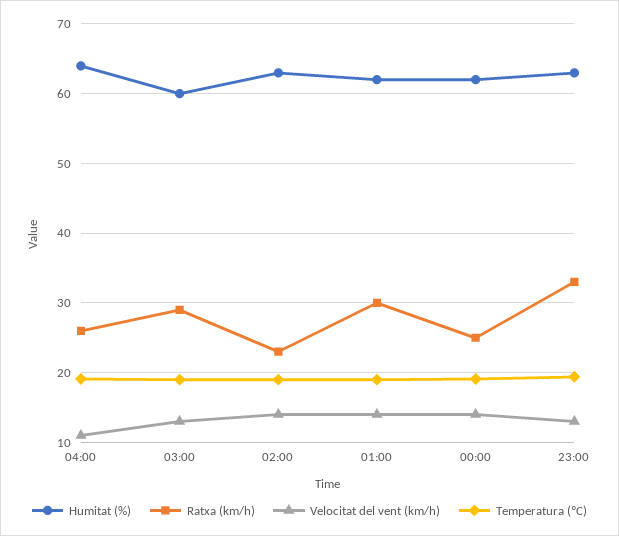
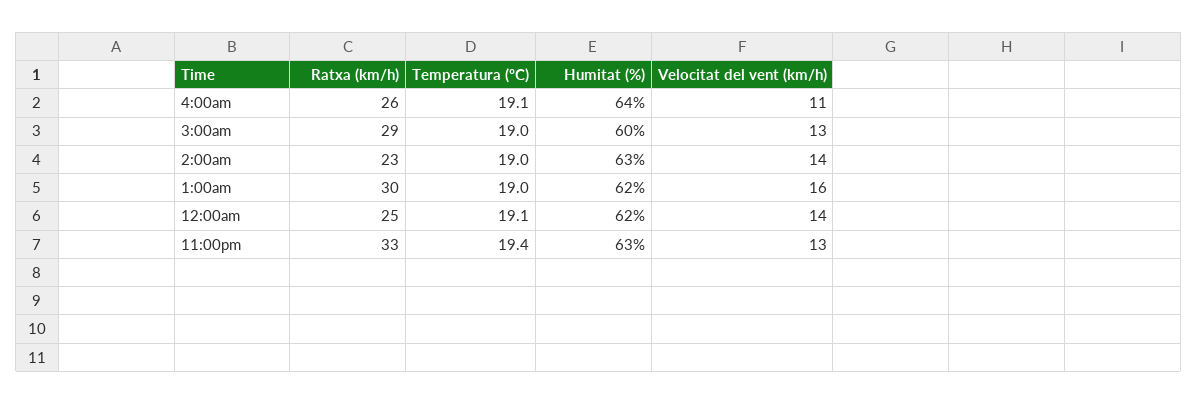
  {
    "Humitat (%)": {
      "04:00": 64,
      "03:00": 60,
      "02:00": 63,
      "01:00": 62,
      "00:00": 62,
      "23:00": 63
    },
    "Ratxa (km/h)": {
      "04:00": 26,
      "03:00": 29,
      "02:00": 23,
      "01:00": 30,
      "00:00": 25,
      "23:00": 33
    },
    "Velocitat del vent (km/h)": {
      "04:00": 11,
      "03:00": 13,
      "02:00": 14,
-     "01:00": 14,
+     "01:00": 16,
      "00:00": 14,
      "23:00": 13
    },
    "Temperatura (ºC)": {
      "04:00": 19.1,
      "03:00": 19,
      "02:00": 19,
      "01:00": 19,
      "00:00": 19.1,
      "23:00": 19.4
    }
  }

